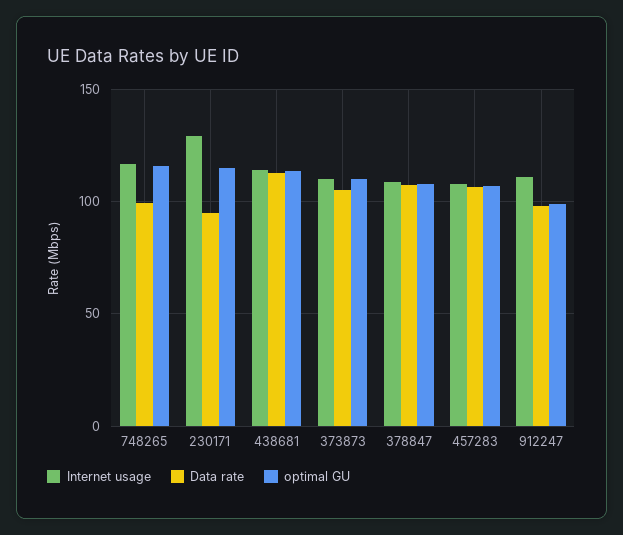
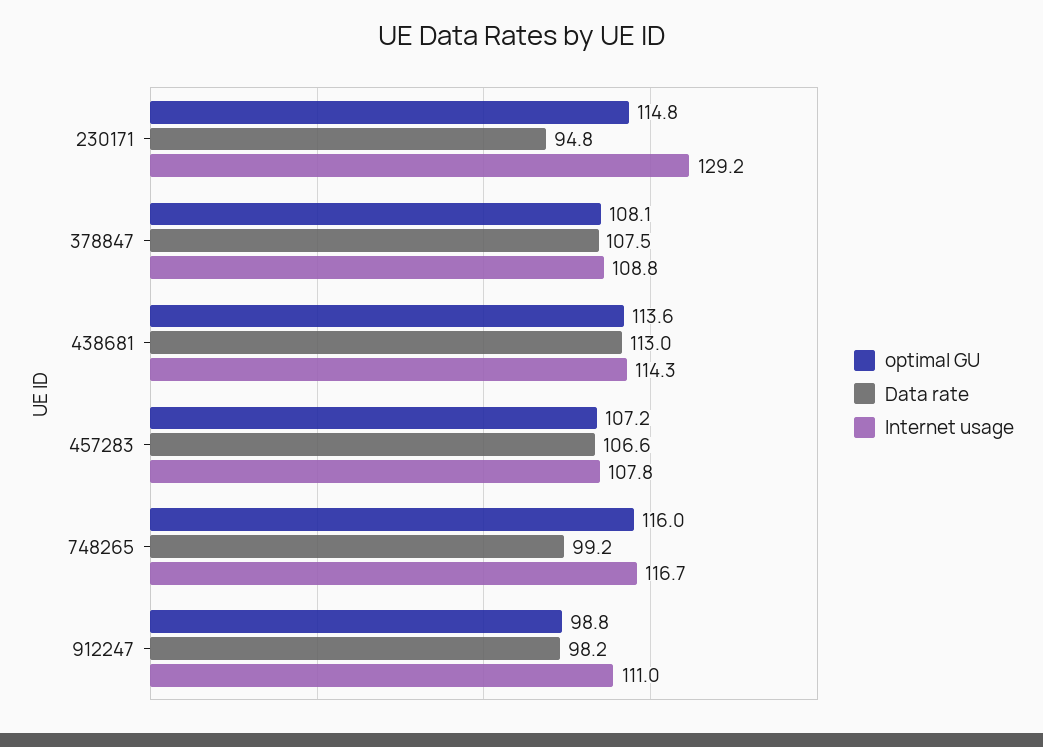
  {
    "Internet usage": {
      "748265": 116.7,
      "230171": 129.2,
      "438681": 114.3,
-     "373873": 110,
      "378847": 108.8,
      "457283": 107.8,
      "912247": 111
    },
    "Data rate": {
      "748265": 99.2,
      "230171": 94.8,
      "438681": 113,
-     "373873": 105,
      "378847": 107.5,
      "457283": 106.6,
      "912247": 98.2
    },
    "optimal GU": {
      "748265": 116,
      "230171": 114.8,
      "438681": 113.6,
-     "373873": 110,
      "378847": 108.1,
      "457283": 107.2,
      "912247": 98.8
    }
  }

